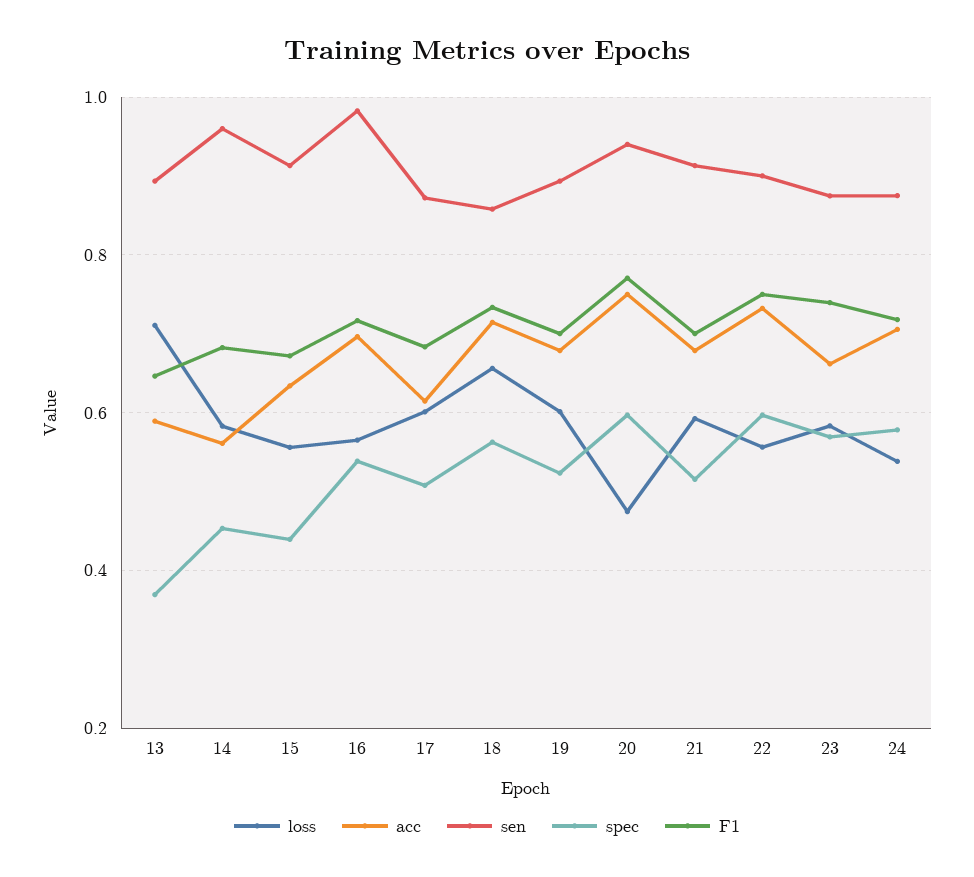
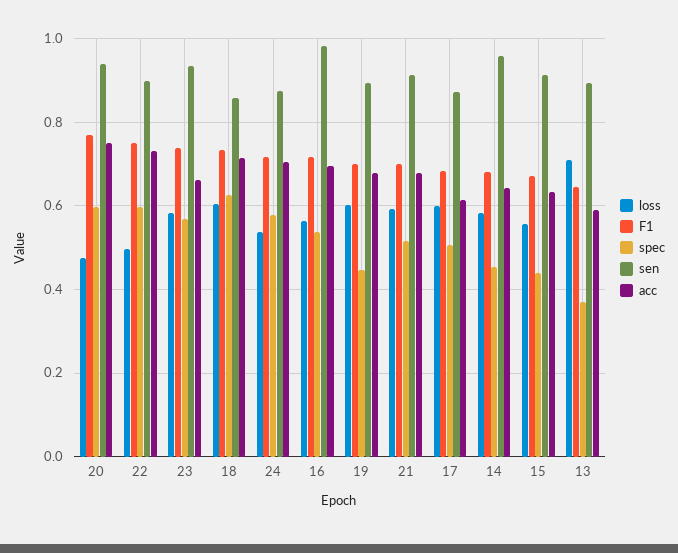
  {
    "loss": {
      "13": 0.72,
      "14": 0.58,
      "15": 0.56,
      "16": 0.56,
      "17": 0.6,
-     "18": 0.66,
+     "18": 0.6,
      "19": 0.6,
      "20": 0.48,
      "21": 0.6,
-     "22": 0.56,
+     "22": 0.5,
      "23": 0.58,
      "24": 0.54
    },
    "acc": {
      "13": 0.58,
-     "14": 0.56,
+     "14": 0.64,
      "15": 0.64,
      "16": 0.7,
      "17": 0.62,
      "18": 0.72,
      "19": 0.68,
      "20": 0.76,
      "21": 0.68,
      "22": 0.74,
      "23": 0.66,
      "24": 0.7
    },
    "sen": {
      "13": 0.9,
      "14": 0.96,
      "15": 0.92,
      "16": 0.98,
      "17": 0.88,
      "18": 0.86,
      "19": 0.9,
      "20": 0.94,
      "21": 0.92,
      "22": 0.9,
-     "23": 0.88,
+     "23": 0.94,
      "24": 0.88
    },
    "spec": {
      "13": 0.36,
      "14": 0.46,
      "15": 0.44,
      "16": 0.54,
      "17": 0.5,
-     "18": 0.56,
+     "18": 0.62,
-     "19": 0.52,
+     "19": 0.44,
      "20": 0.6,
      "21": 0.52,
      "22": 0.6,
      "23": 0.56,
      "24": 0.58
    },
    "F1": {
      "13": 0.64,
      "14": 0.68,
      "15": 0.68,
      "16": 0.72,
      "17": 0.68,
      "18": 0.74,
      "19": 0.7,
      "20": 0.78,
      "21": 0.7,
      "22": 0.76,
      "23": 0.74,
      "24": 0.72
    }
  }

